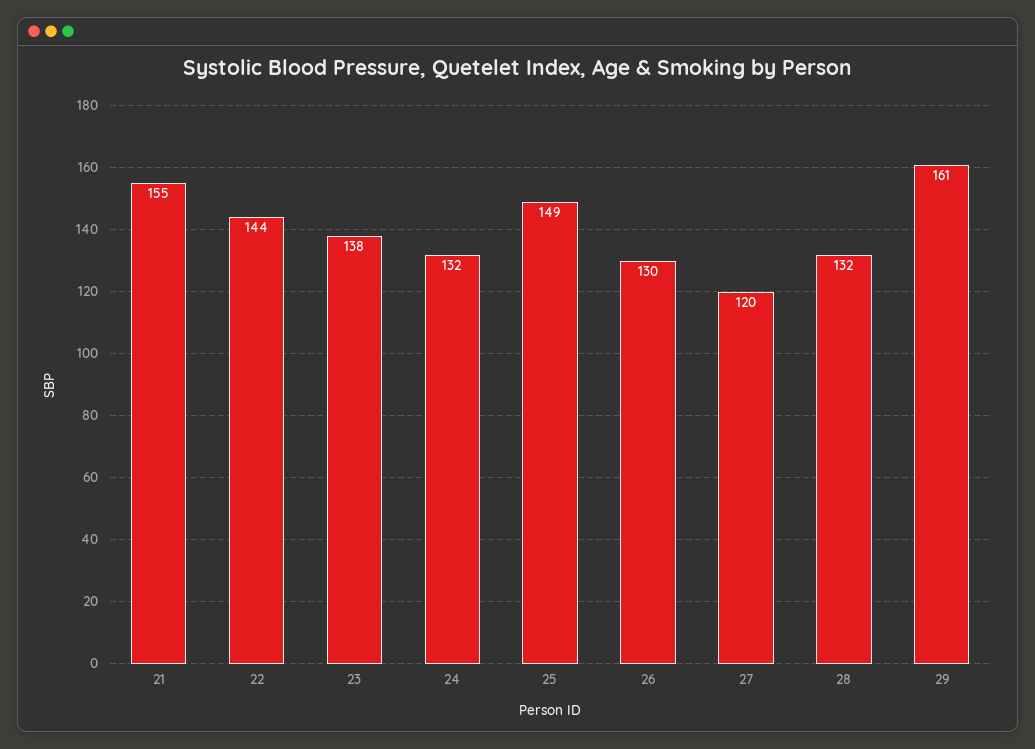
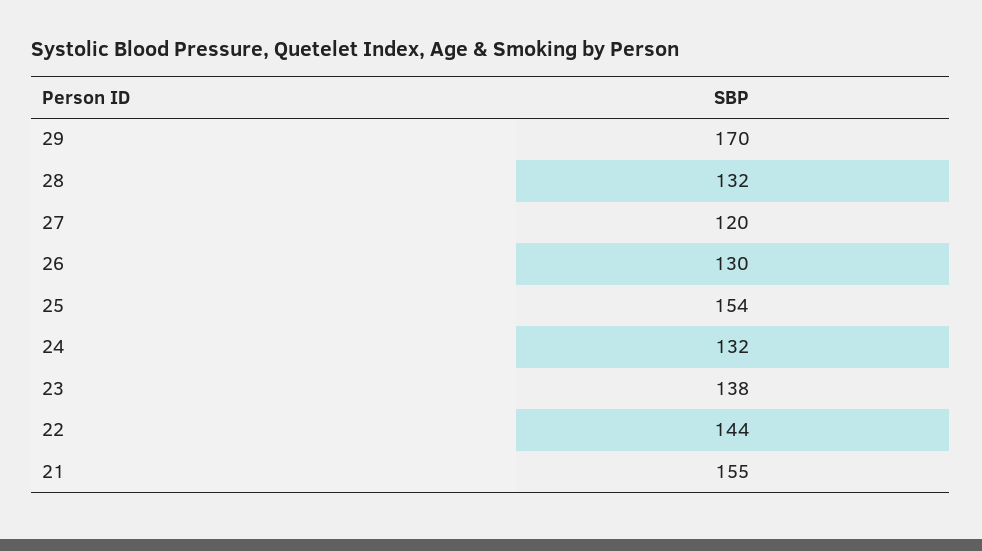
  {
    "21": 155,
    "22": 144,
    "23": 138,
    "24": 132,
-   "25": 149,
+   "25": 154,
    "26": 130,
    "27": 120,
    "28": 132,
-   "29": 161
+   "29": 170
  }

